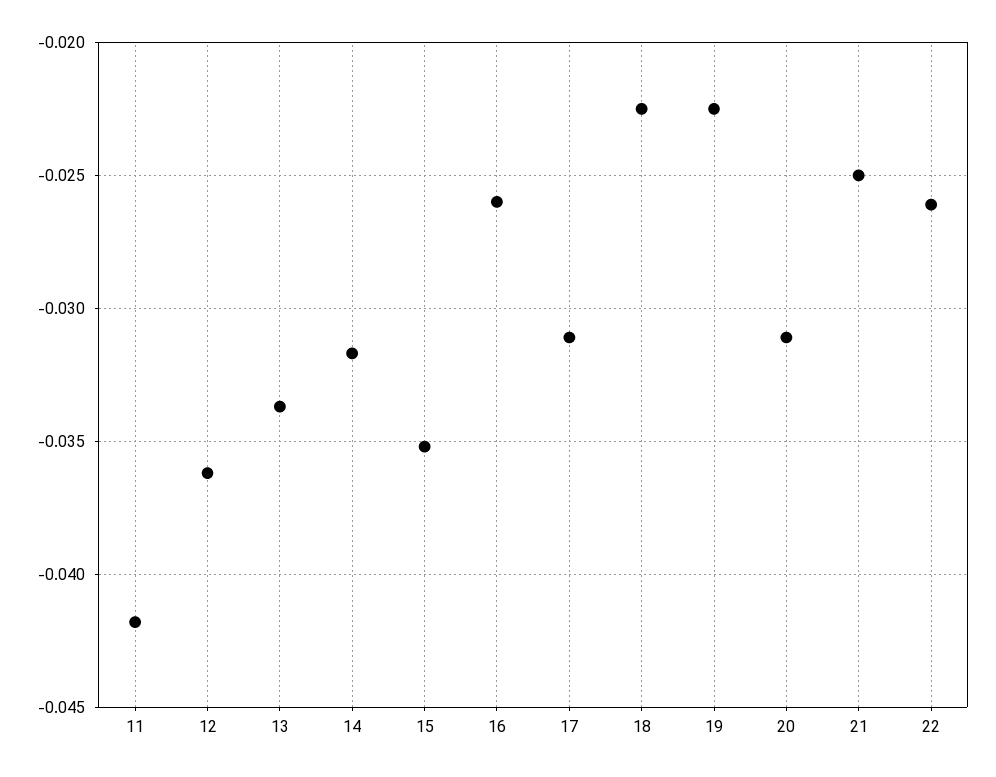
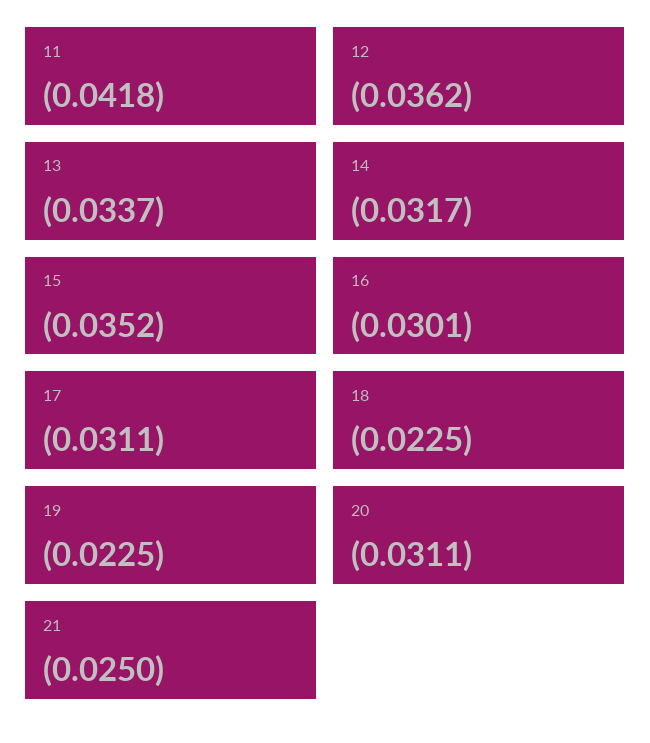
  {
    "11": -0.0418,
    "12": -0.0362,
    "13": -0.0337,
    "14": -0.0317,
    "15": -0.0352,
-   "16": -0.026,
+   "16": -0.0301,
    "17": -0.0311,
    "18": -0.0225,
    "19": -0.0225,
    "20": -0.0311,
-   "21": -0.025,
+   "21": -0.025
-   "22": -0.026
  }

